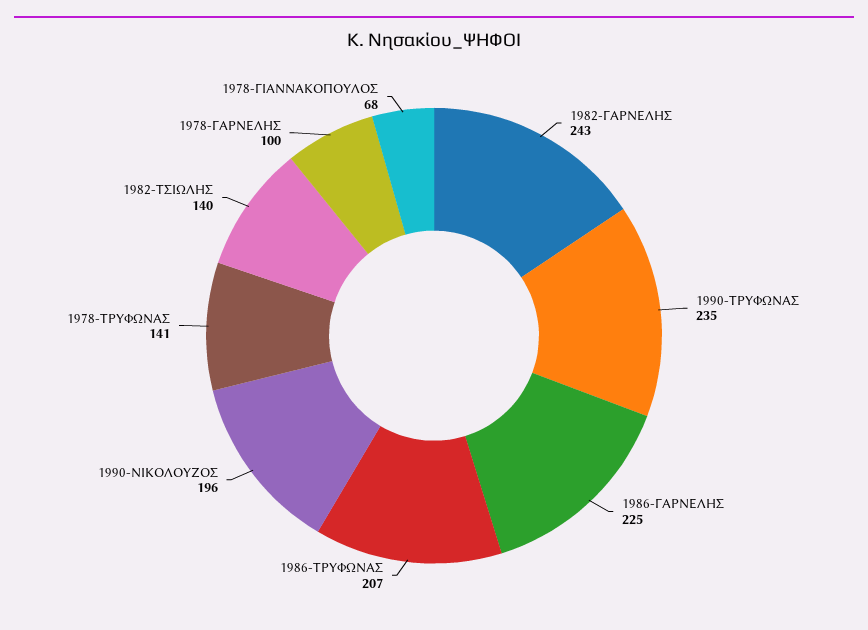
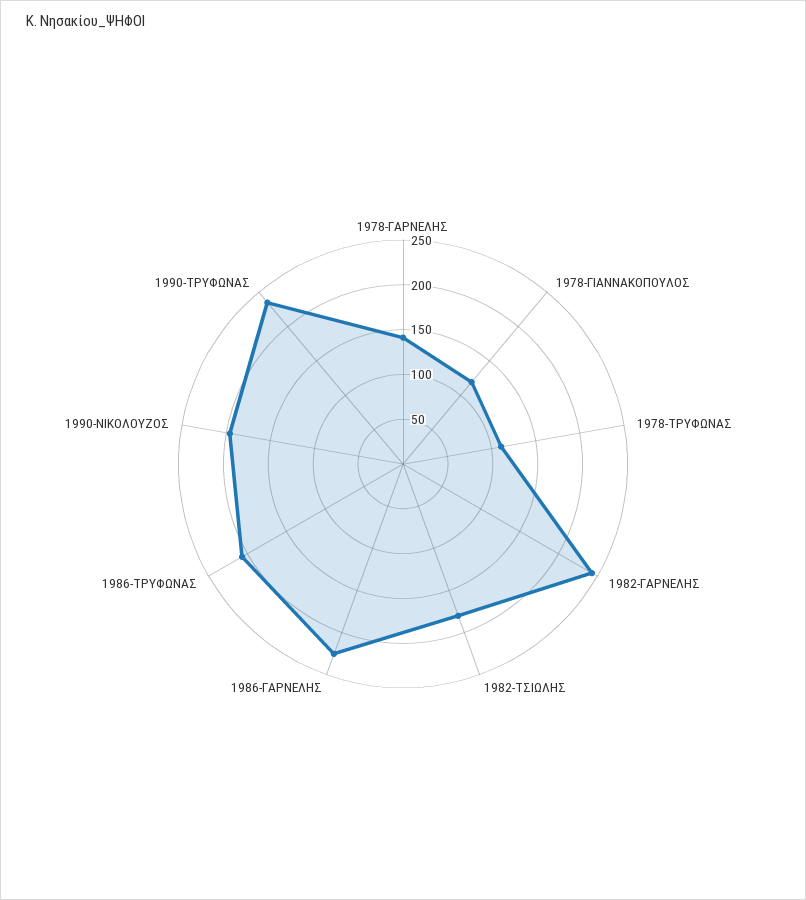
  {
    "1982-ΓΑΡΝΕΛΗΣ": 243,
    "1990-ΤΡΥΦΩΝΑΣ": 235,
    "1986-ΓΑΡΝΕΛΗΣ": 225,
    "1986-ΤΡΥΦΩΝΑΣ": 207,
    "1990-ΝΙΚΟΛΟΥΖΟΣ": 196,
-   "1978-ΤΡΥΦΩΝΑΣ": 141,
+   "1978-ΤΡΥΦΩΝΑΣ": 110,
-   "1982-ΤΣΙΩΛΗΣ": 140,
+   "1982-ΤΣΙΩΛΗΣ": 180,
-   "1978-ΓΑΡΝΕΛΗΣ": 100,
+   "1978-ΓΑΡΝΕΛΗΣ": 140,
-   "1978-ΓΙΑΝΝΑΚΟΠΟΥΛΟΣ": 68
+   "1978-ΓΙΑΝΝΑΚΟΠΟΥΛΟΣ": 120
  }

